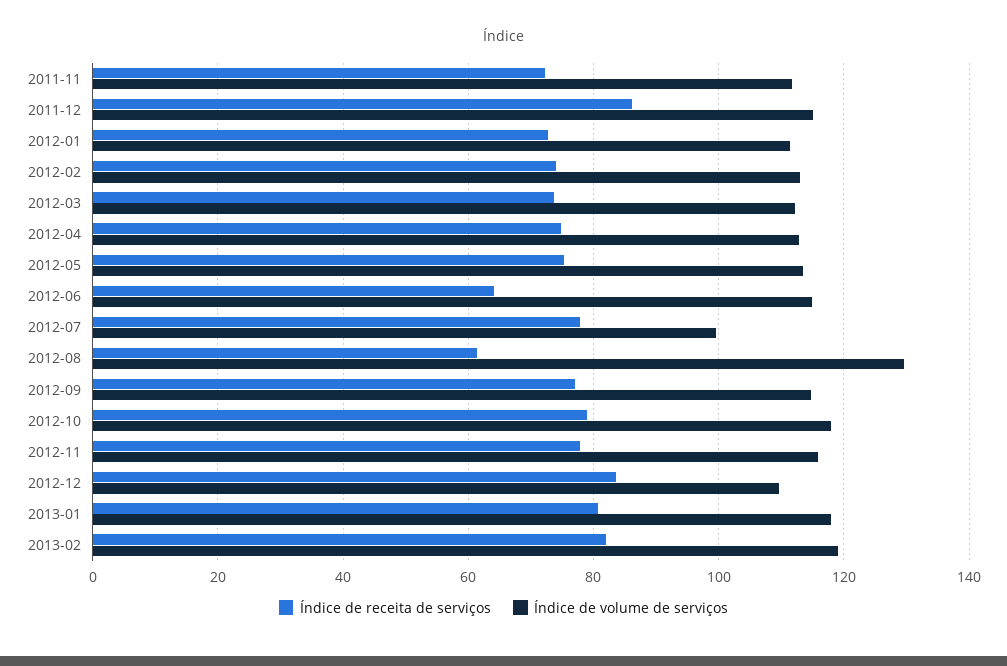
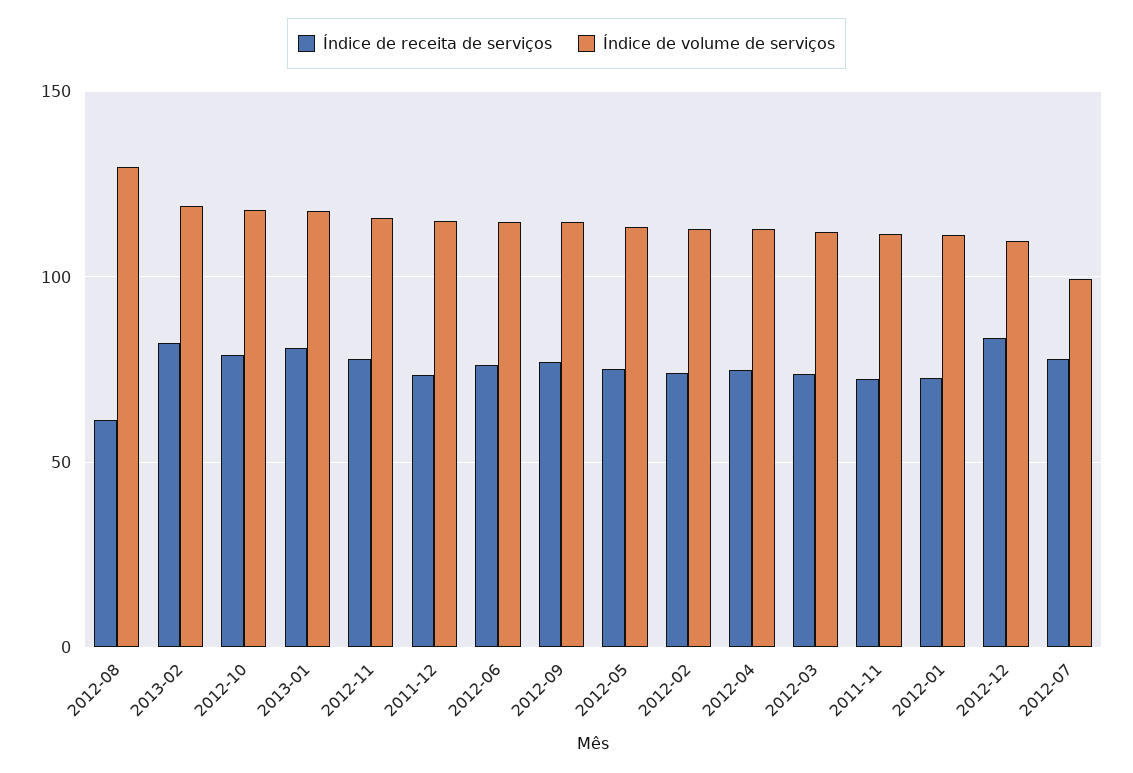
  {
    "Índice de receita de serviços": {
      "2011-11": 72,
-     "2011-12": 86,
+     "2011-12": 75,
      "2012-01": 72,
      "2012-02": 74,
      "2012-03": 74,
      "2012-04": 74,
      "2012-05": 76,
-     "2012-06": 64,
+     "2012-06": 75,
      "2012-07": 78,
      "2012-08": 62,
      "2012-09": 78,
      "2012-10": 78,
      "2012-11": 78,
      "2012-12": 84,
      "2013-01": 80,
      "2013-02": 82
    },
    "Índice de volume de serviços": {
      "2011-11": 112,
      "2011-12": 116,
      "2012-01": 112,
      "2012-02": 114,
      "2012-03": 112,
      "2012-04": 112,
      "2012-05": 114,
      "2012-06": 114,
      "2012-07": 100,
      "2012-08": 130,
      "2012-09": 114,
      "2012-10": 118,
      "2012-11": 116,
      "2012-12": 110,
      "2013-01": 118,
      "2013-02": 120
    }
  }

